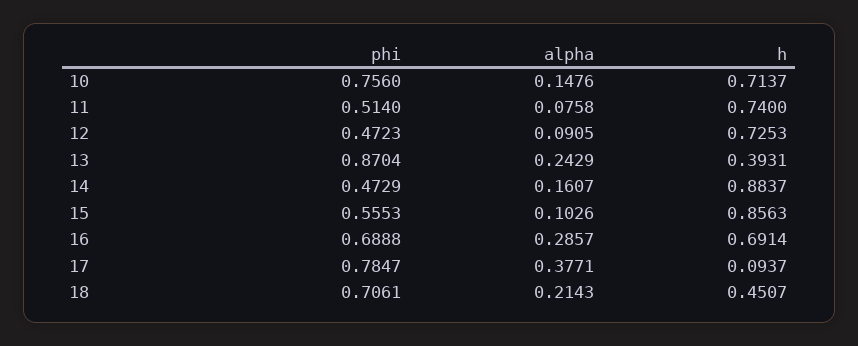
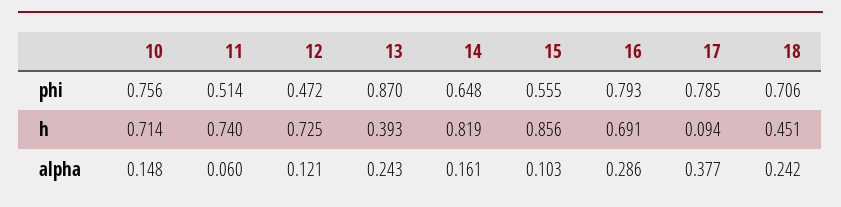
  {
    "phi": {
      "10": 0.756,
      "11": 0.514,
      "12": 0.4723,
      "13": 0.8704,
-     "14": 0.4729,
+     "14": 0.648,
      "15": 0.5553,
-     "16": 0.6888,
+     "16": 0.793,
      "17": 0.7847,
      "18": 0.7061
    },
    "alpha": {
      "10": 0.1476,
-     "11": 0.0758,
+     "11": 0.06,
-     "12": 0.0905,
+     "12": 0.121,
      "13": 0.2429,
      "14": 0.1607,
      "15": 0.1026,
      "16": 0.2857,
      "17": 0.3771,
-     "18": 0.2143
+     "18": 0.242
    },
    "h": {
      "10": 0.7137,
      "11": 0.74,
      "12": 0.7253,
      "13": 0.3931,
-     "14": 0.8837,
+     "14": 0.819,
      "15": 0.8563,
      "16": 0.6914,
      "17": 0.0937,
      "18": 0.4507
    }
  }

